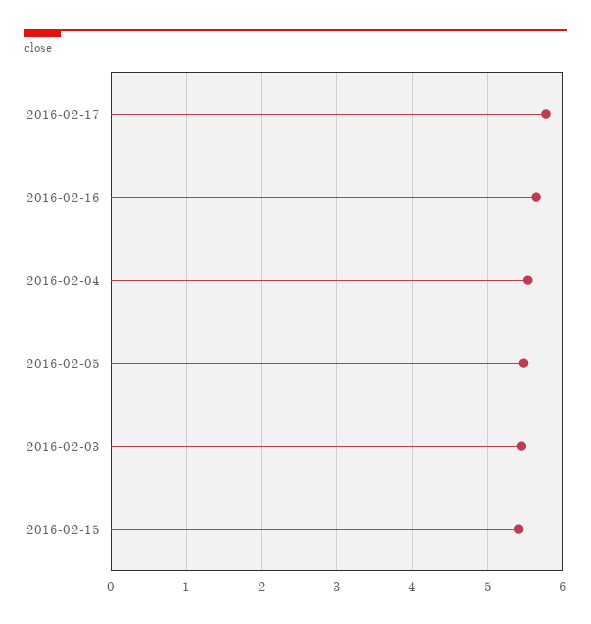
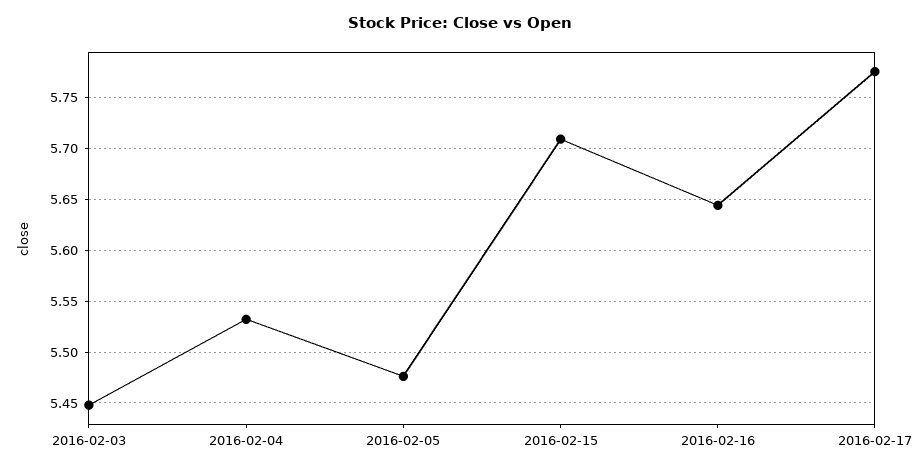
  {
    "2016-02-17": 5.78,
    "2016-02-16": 5.64,
    "2016-02-04": 5.53,
    "2016-02-05": 5.48,
    "2016-02-03": 5.45,
-   "2016-02-15": 5.4
+   "2016-02-15": 5.71
  }

